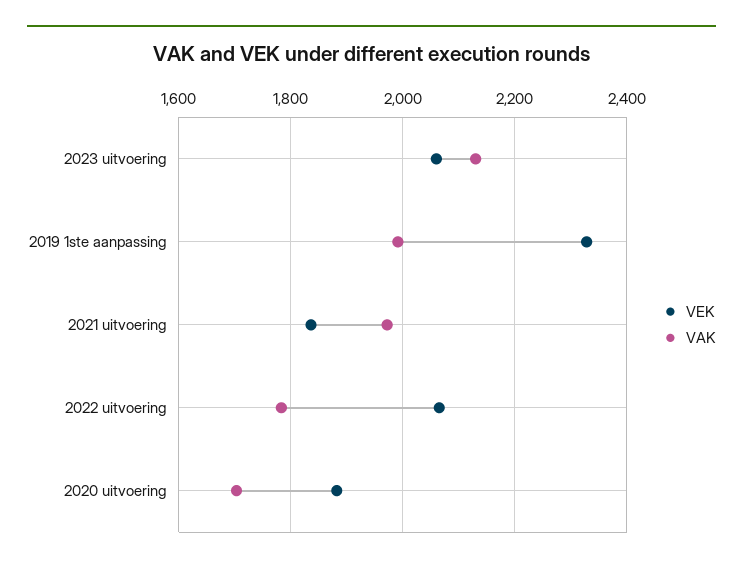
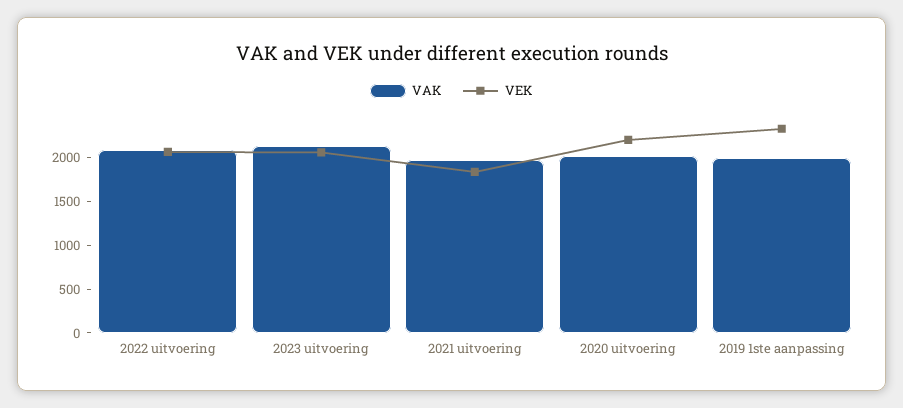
  {
    "VEK": {
      "2023 uitvoering": 2060,
      "2019 1ste aanpassing": 2320,
      "2021 uitvoering": 1840,
      "2022 uitvoering": 2060,
-     "2020 uitvoering": 1880
+     "2020 uitvoering": 2200
    },
    "VAK": {
      "2023 uitvoering": 2140,
      "2019 1ste aanpassing": 2000,
      "2021 uitvoering": 1980,
-     "2022 uitvoering": 1780,
+     "2022 uitvoering": 2100,
-     "2020 uitvoering": 1700
+     "2020 uitvoering": 2000
    }
  }

